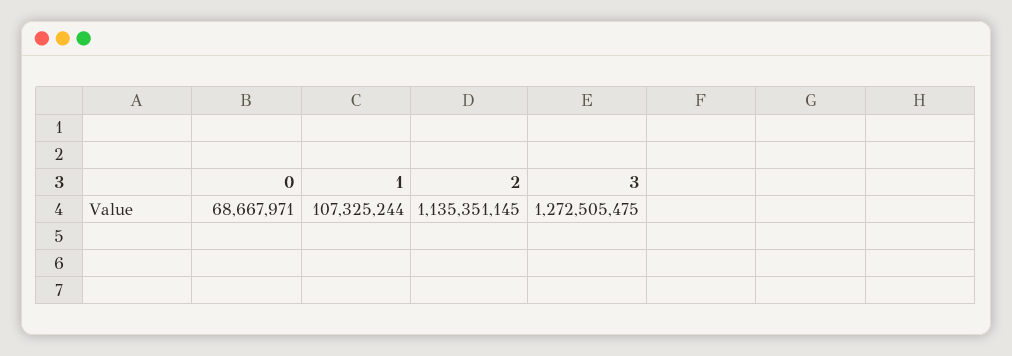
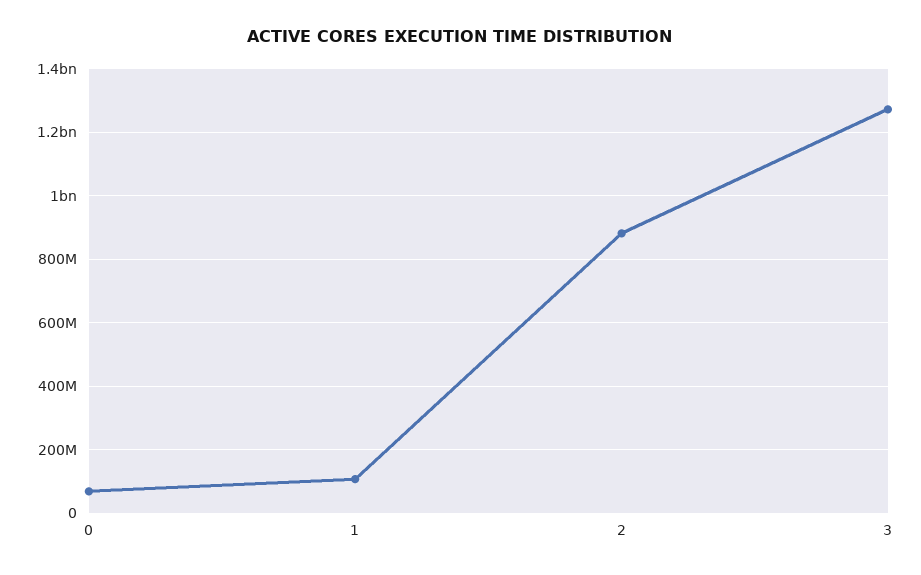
  {
    "0": 68667971,
    "1": 107325244,
-   "2": 1135351145,
+   "2": 880000000,
    "3": 1272505475
  }

